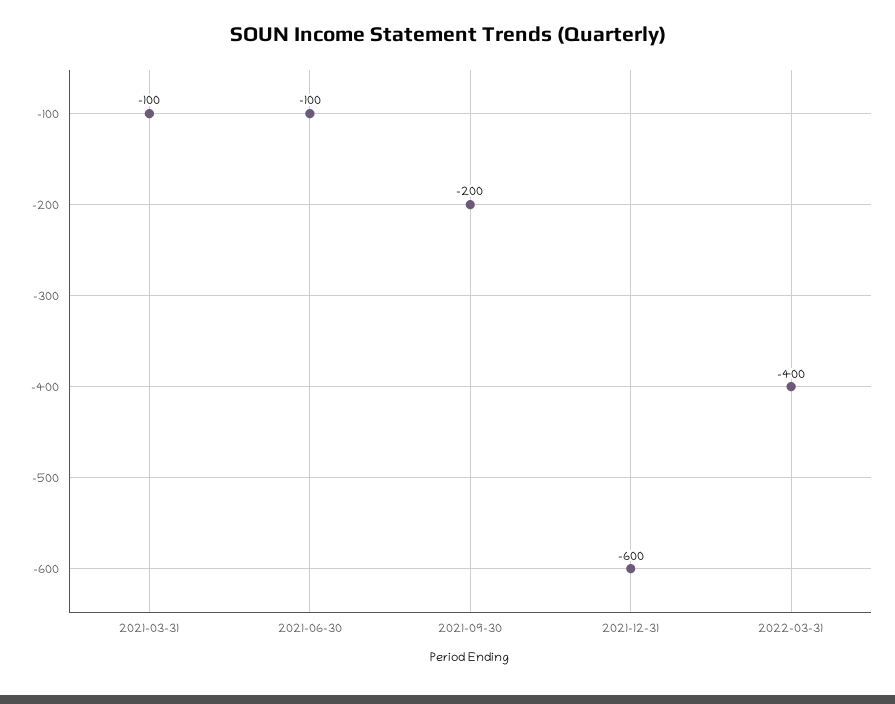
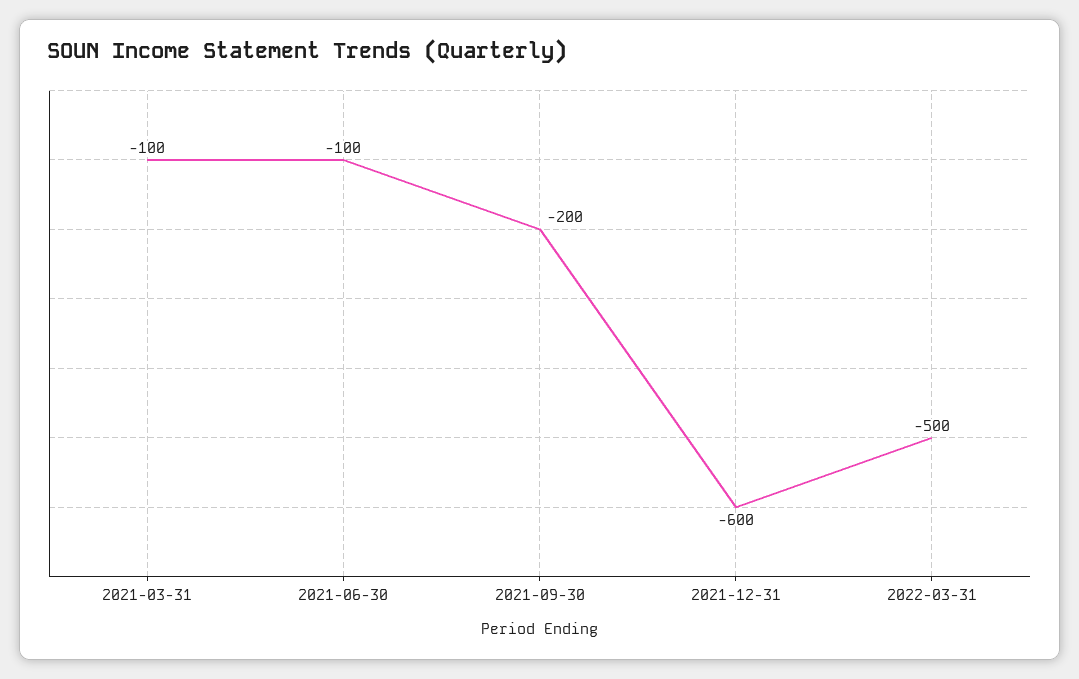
  {
    "2021-03-31": -100,
    "2021-06-30": -100,
    "2021-09-30": -200,
    "2021-12-31": -600,
-   "2022-03-31": -400
+   "2022-03-31": -500
  }

